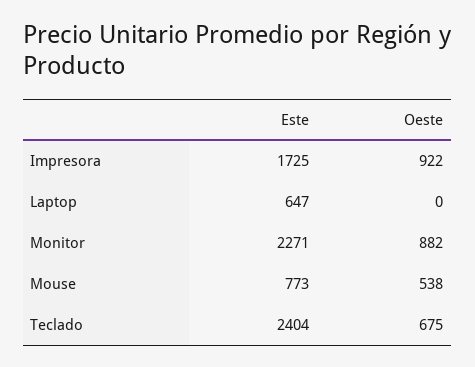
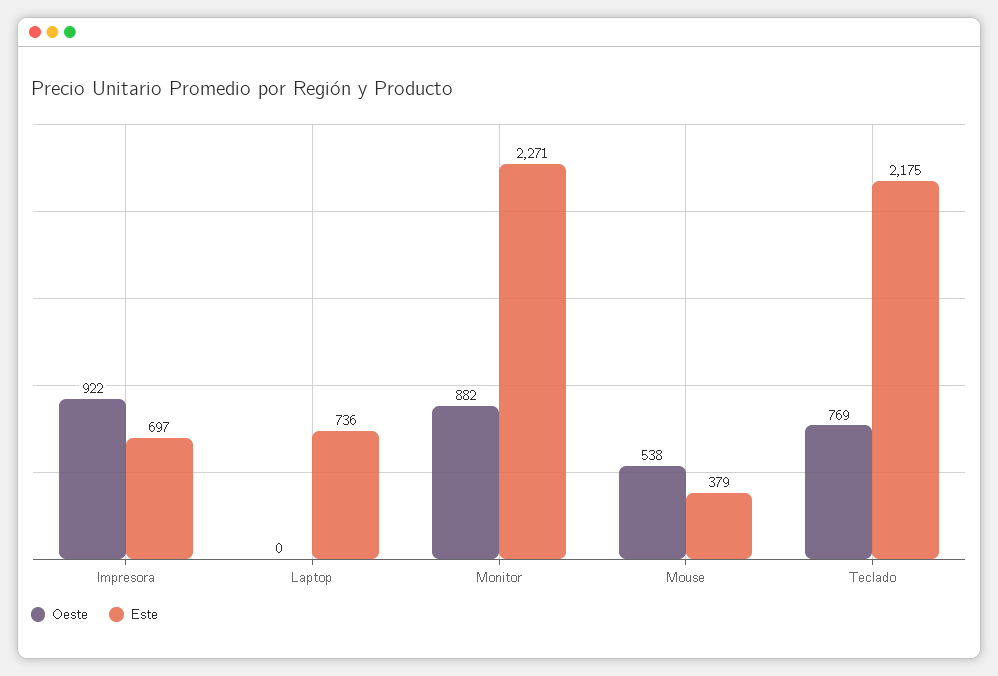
  {
    "Este": {
-     "Impresora": 1725,
+     "Impresora": 697,
-     "Laptop": 647,
+     "Laptop": 736,
      "Monitor": 2271,
-     "Mouse": 773,
+     "Mouse": 379,
-     "Teclado": 2404
+     "Teclado": 2175
    },
    "Oeste": {
      "Impresora": 922,
      "Laptop": 0,
      "Monitor": 882,
      "Mouse": 538,
-     "Teclado": 675
+     "Teclado": 769
    }
  }

